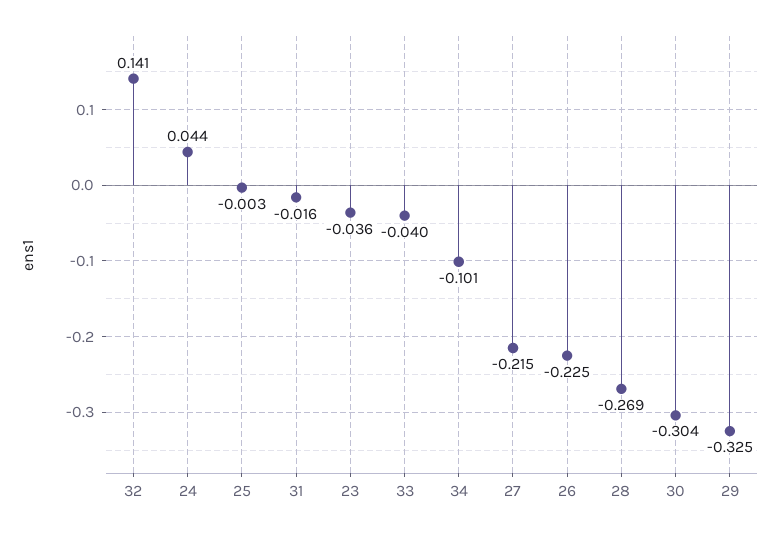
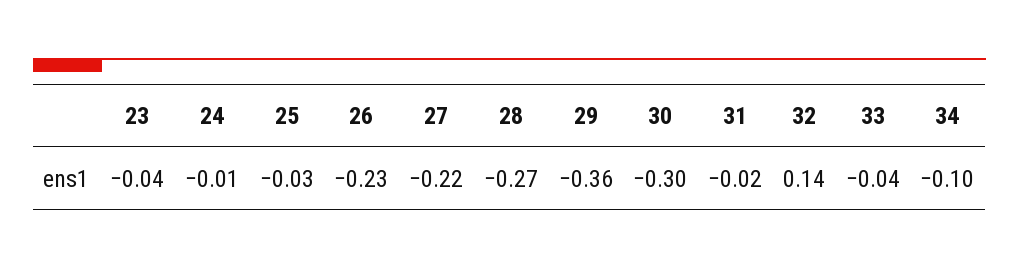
  {
    "32": 0.141,
-   "24": 0.044,
+   "24": -0.01,
-   "25": -0.003,
+   "25": -0.03,
    "31": -0.016,
    "23": -0.036,
    "33": -0.04,
    "34": -0.101,
    "27": -0.215,
    "26": -0.225,
    "28": -0.269,
    "30": -0.304,
-   "29": -0.325
+   "29": -0.36
  }

